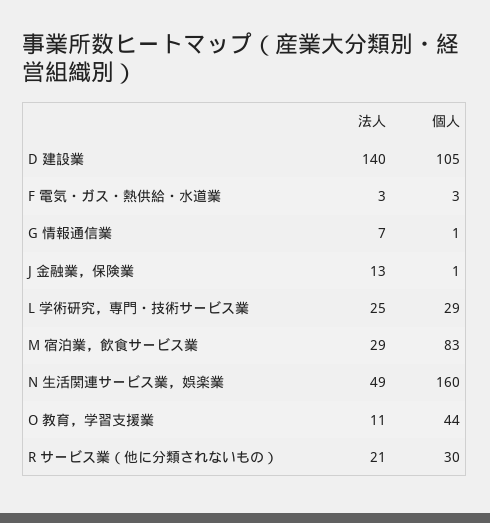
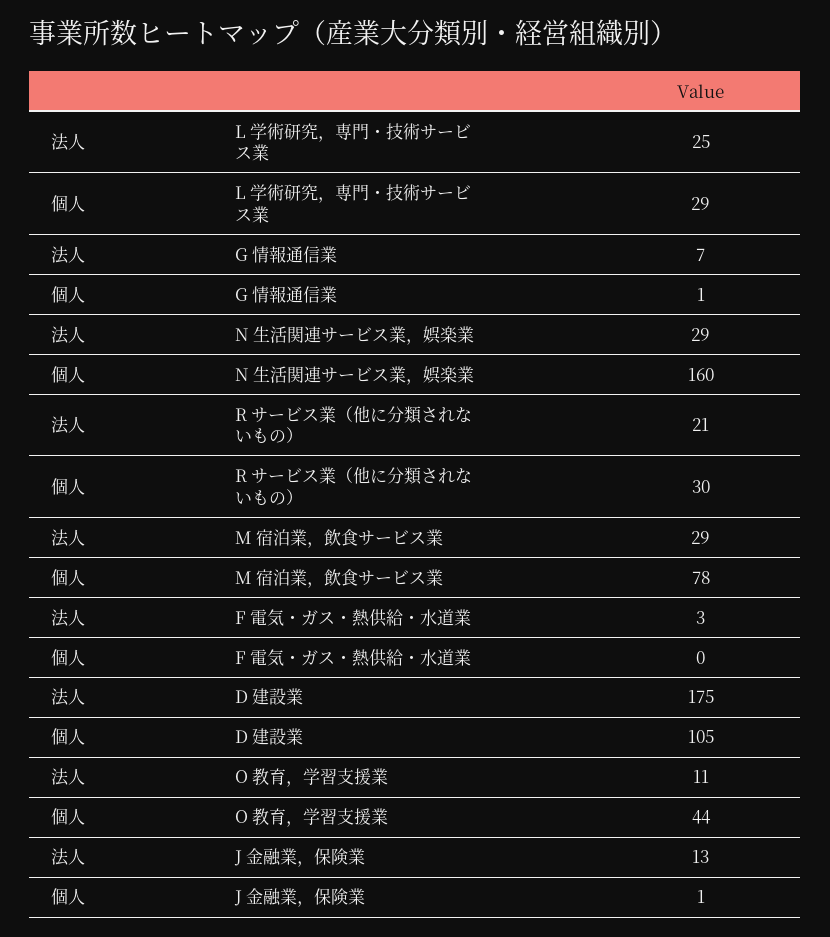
  {
    "法人": {
-     "D 建設業": 140,
+     "D 建設業": 175,
      "F 電気・ガス・熱供給・水道業": 3,
      "G 情報通信業": 7,
      "J 金融業，保険業": 13,
      "L 学術研究，専門・技術サービス業": 25,
      "M 宿泊業，飲食サービス業": 29,
-     "N 生活関連サービス業，娯楽業": 49,
+     "N 生活関連サービス業，娯楽業": 29,
      "O 教育，学習支援業": 11,
      "R サービス業（他に分類されないもの）": 21
    },
    "個人": {
      "D 建設業": 105,
-     "F 電気・ガス・熱供給・水道業": 3,
+     "F 電気・ガス・熱供給・水道業": 0,
      "G 情報通信業": 1,
      "J 金融業，保険業": 1,
      "L 学術研究，専門・技術サービス業": 29,
-     "M 宿泊業，飲食サービス業": 83,
+     "M 宿泊業，飲食サービス業": 78,
      "N 生活関連サービス業，娯楽業": 160,
      "O 教育，学習支援業": 44,
      "R サービス業（他に分類されないもの）": 30
    }
  }

